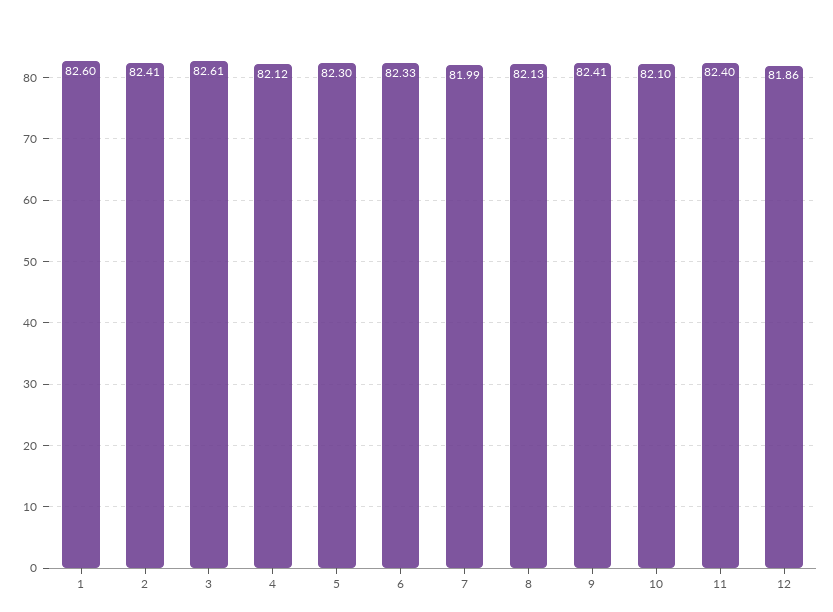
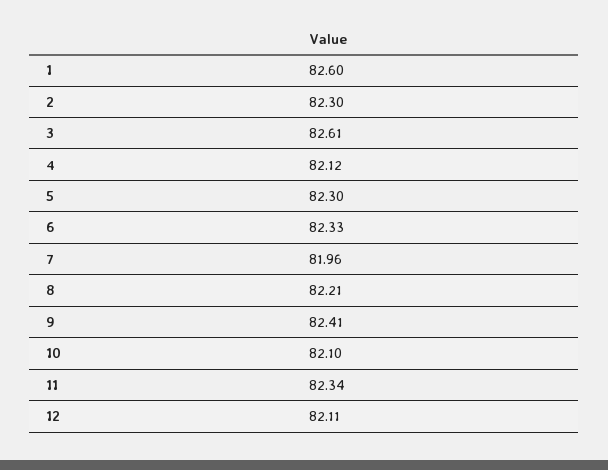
  {
    "1": 82.6,
-   "2": 82.41,
+   "2": 82.3,
    "3": 82.61,
    "4": 82.12,
    "5": 82.3,
    "6": 82.33,
-   "7": 81.99,
+   "7": 81.96,
-   "8": 82.13,
+   "8": 82.21,
    "9": 82.41,
    "10": 82.1,
-   "11": 82.4,
+   "11": 82.34,
-   "12": 81.86
+   "12": 82.11
  }

